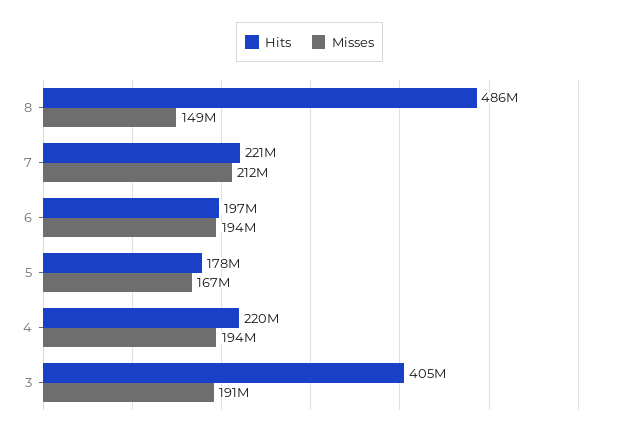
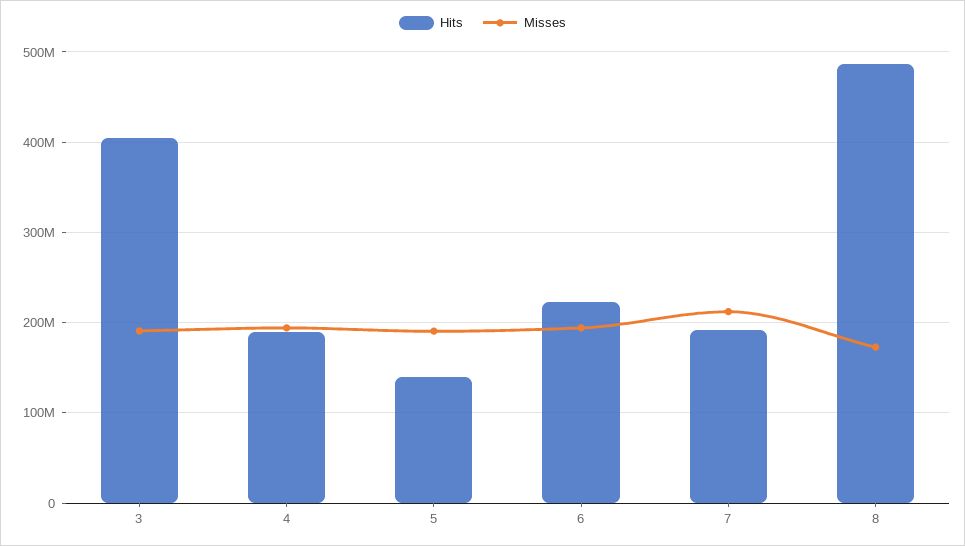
  {
    "Hits": {
      "8": 486000000,
-     "7": 221000000,
+     "7": 190000000,
-     "6": 197000000,
+     "6": 220000000,
-     "5": 178000000,
+     "5": 140000000,
-     "4": 220000000,
+     "4": 190000000,
      "3": 405000000
    },
    "Misses": {
-     "8": 149000000,
+     "8": 170000000,
      "7": 212000000,
      "6": 194000000,
-     "5": 167000000,
+     "5": 190000000,
      "4": 194000000,
      "3": 191000000
    }
  }

